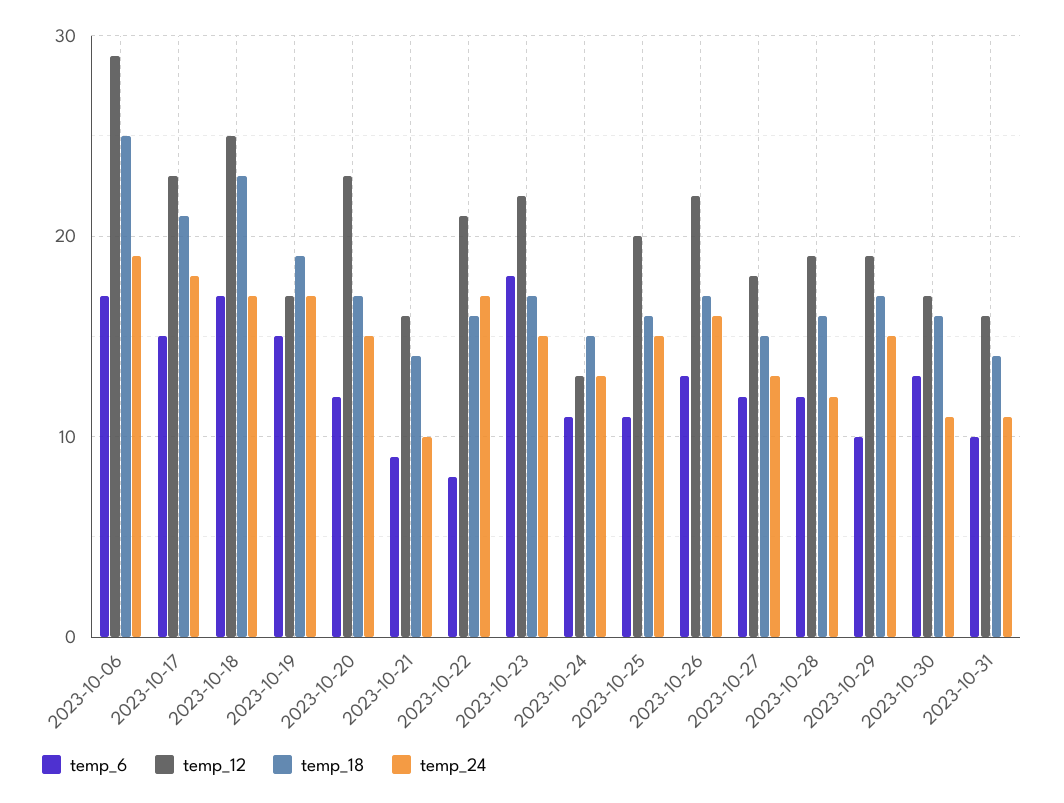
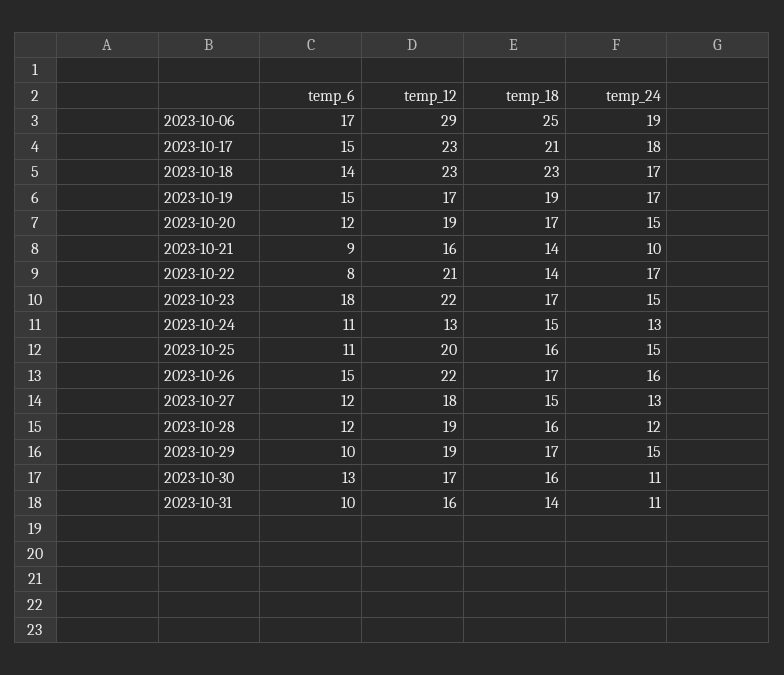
  {
    "temp_6": {
      "2023-10-06": 17,
      "2023-10-17": 15,
-     "2023-10-18": 17,
+     "2023-10-18": 14,
      "2023-10-19": 15,
      "2023-10-20": 12,
      "2023-10-21": 9,
      "2023-10-22": 8,
      "2023-10-23": 18,
      "2023-10-24": 11,
      "2023-10-25": 11,
-     "2023-10-26": 13,
+     "2023-10-26": 15,
      "2023-10-27": 12,
      "2023-10-28": 12,
      "2023-10-29": 10,
      "2023-10-30": 13,
      "2023-10-31": 10
    },
    "temp_12": {
      "2023-10-06": 29,
      "2023-10-17": 23,
-     "2023-10-18": 25,
+     "2023-10-18": 23,
      "2023-10-19": 17,
-     "2023-10-20": 23,
+     "2023-10-20": 19,
      "2023-10-21": 16,
      "2023-10-22": 21,
      "2023-10-23": 22,
      "2023-10-24": 13,
      "2023-10-25": 20,
      "2023-10-26": 22,
      "2023-10-27": 18,
      "2023-10-28": 19,
      "2023-10-29": 19,
      "2023-10-30": 17,
      "2023-10-31": 16
    },
    "temp_18": {
      "2023-10-06": 25,
      "2023-10-17": 21,
      "2023-10-18": 23,
      "2023-10-19": 19,
      "2023-10-20": 17,
      "2023-10-21": 14,
-     "2023-10-22": 16,
+     "2023-10-22": 14,
      "2023-10-23": 17,
      "2023-10-24": 15,
      "2023-10-25": 16,
      "2023-10-26": 17,
      "2023-10-27": 15,
      "2023-10-28": 16,
      "2023-10-29": 17,
      "2023-10-30": 16,
      "2023-10-31": 14
    },
    "temp_24": {
      "2023-10-06": 19,
      "2023-10-17": 18,
      "2023-10-18": 17,
      "2023-10-19": 17,
      "2023-10-20": 15,
      "2023-10-21": 10,
      "2023-10-22": 17,
      "2023-10-23": 15,
      "2023-10-24": 13,
      "2023-10-25": 15,
      "2023-10-26": 16,
      "2023-10-27": 13,
      "2023-10-28": 12,
      "2023-10-29": 15,
      "2023-10-30": 11,
      "2023-10-31": 11
    }
  }

